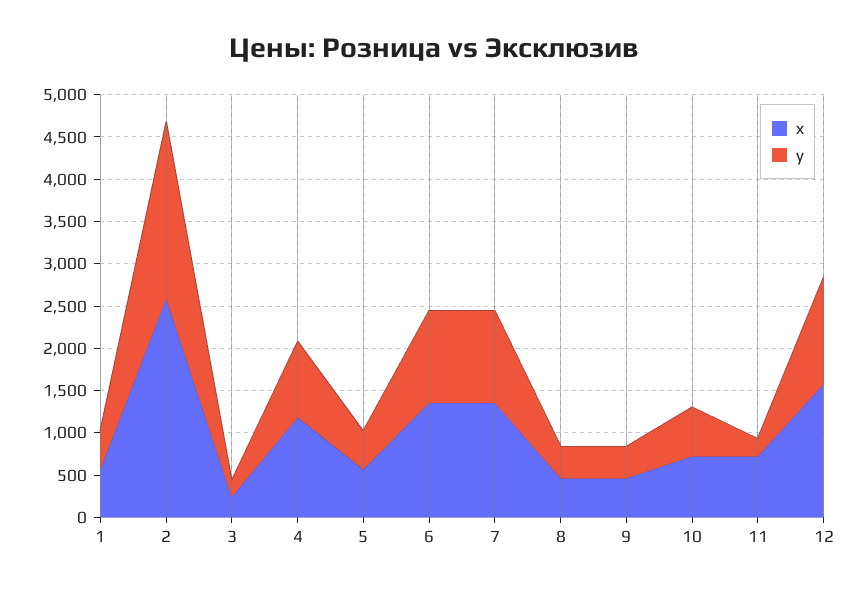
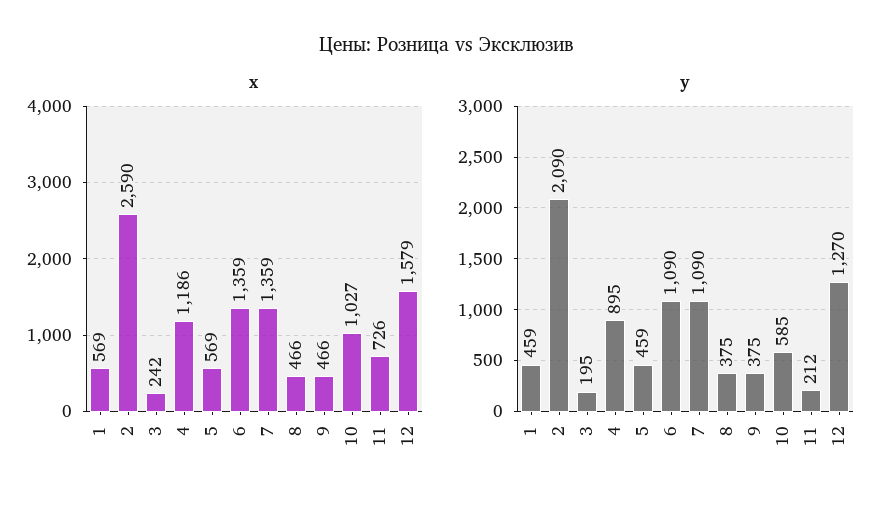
  {
    "x": {
      "1": 569,
      "2": 2590,
      "3": 242,
      "4": 1186,
      "5": 569,
      "6": 1359,
      "7": 1359,
      "8": 466,
      "9": 466,
-     "10": 700,
+     "10": 1027,
      "11": 726,
      "12": 1579
    },
    "y": {
      "1": 459,
      "2": 2090,
      "3": 195,
      "4": 895,
      "5": 459,
      "6": 1090,
      "7": 1090,
      "8": 375,
      "9": 375,
      "10": 585,
      "11": 212,
      "12": 1270
    }
  }

